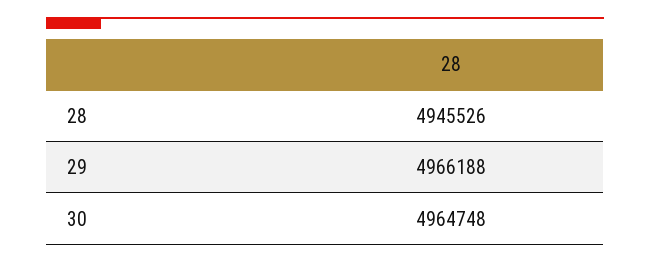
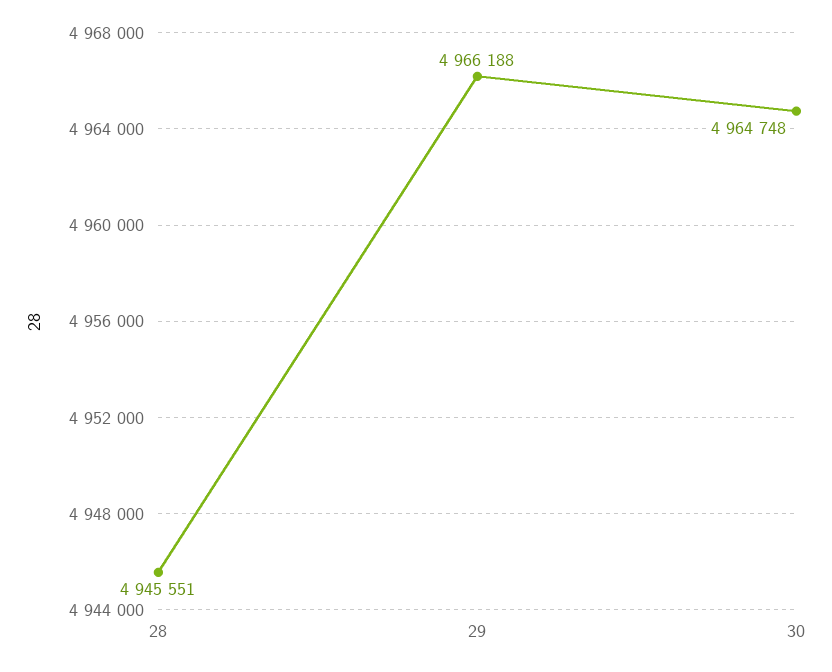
  {
-   "28": 4945526,
+   "28": 4945551,
    "29": 4966188,
    "30": 4964748
  }

